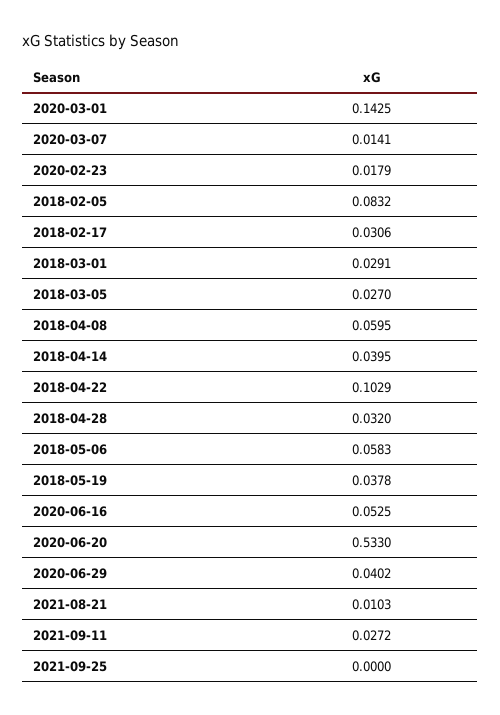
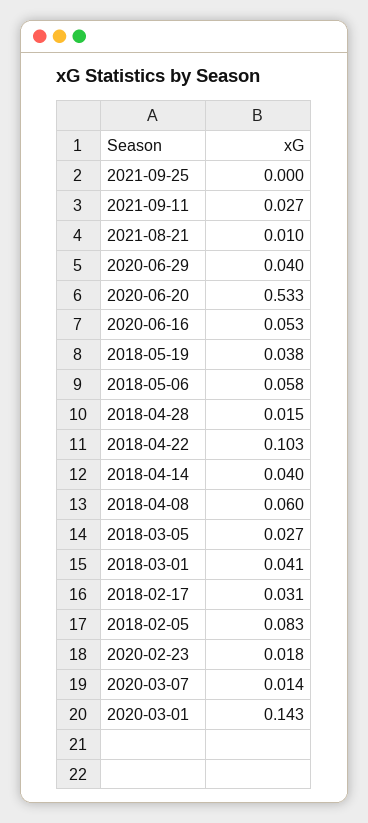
  {
    "2020-03-01": 0.1425,
    "2020-03-07": 0.0141,
    "2020-02-23": 0.0179,
    "2018-02-05": 0.0832,
    "2018-02-17": 0.0306,
-   "2018-03-01": 0.0291,
+   "2018-03-01": 0.041,
    "2018-03-05": 0.027,
    "2018-04-08": 0.0595,
    "2018-04-14": 0.0395,
    "2018-04-22": 0.1029,
-   "2018-04-28": 0.032,
+   "2018-04-28": 0.015,
    "2018-05-06": 0.0583,
    "2018-05-19": 0.0378,
    "2020-06-16": 0.0525,
    "2020-06-20": 0.533,
    "2020-06-29": 0.0402,
    "2021-08-21": 0.0103,
    "2021-09-11": 0.0272,
    "2021-09-25": 0
  }

